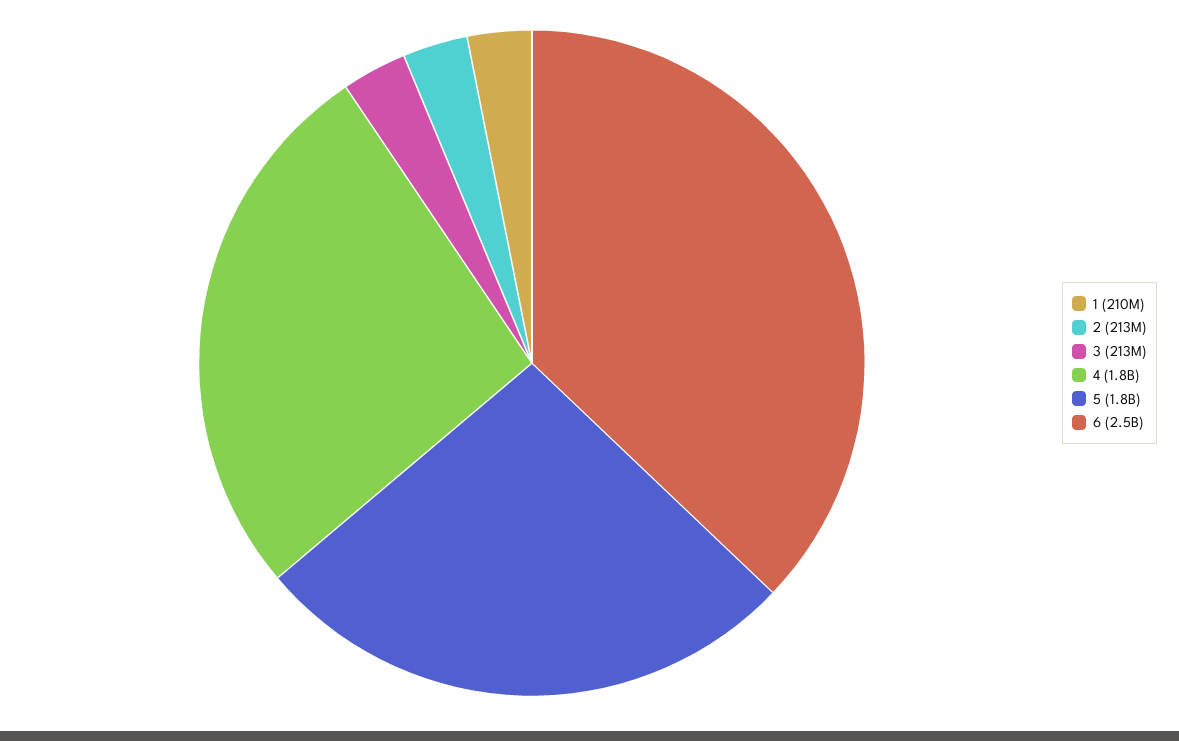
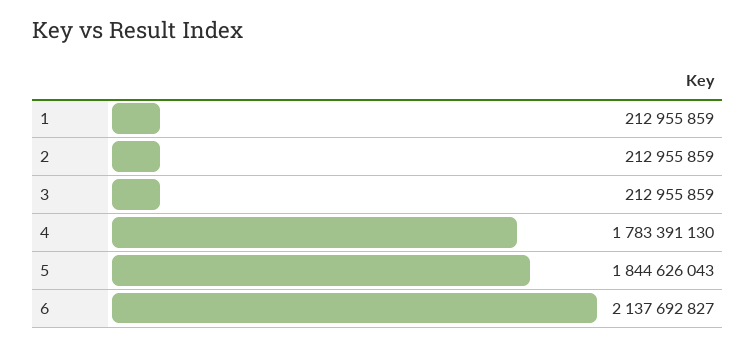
  {
-   "1": 210000000,
+   "1": 212955859,
    "2": 212955859,
    "3": 212955859,
    "4": 1783391130,
    "5": 1844626043,
-   "6": 2500000000
+   "6": 2137692827
  }

